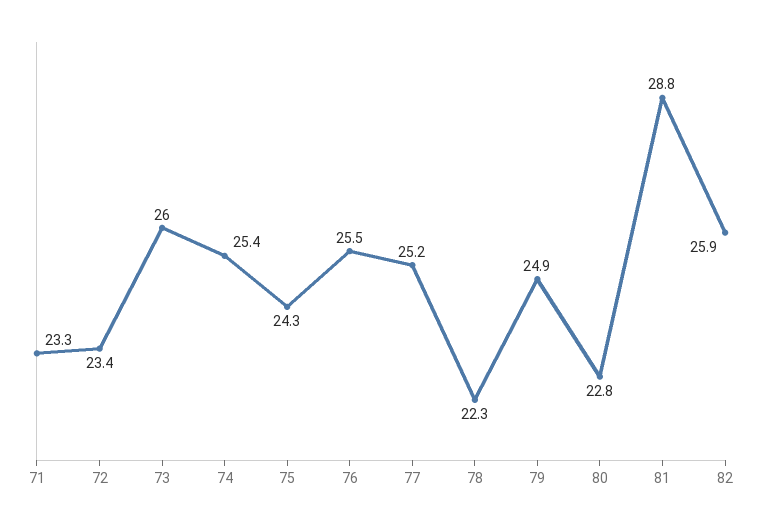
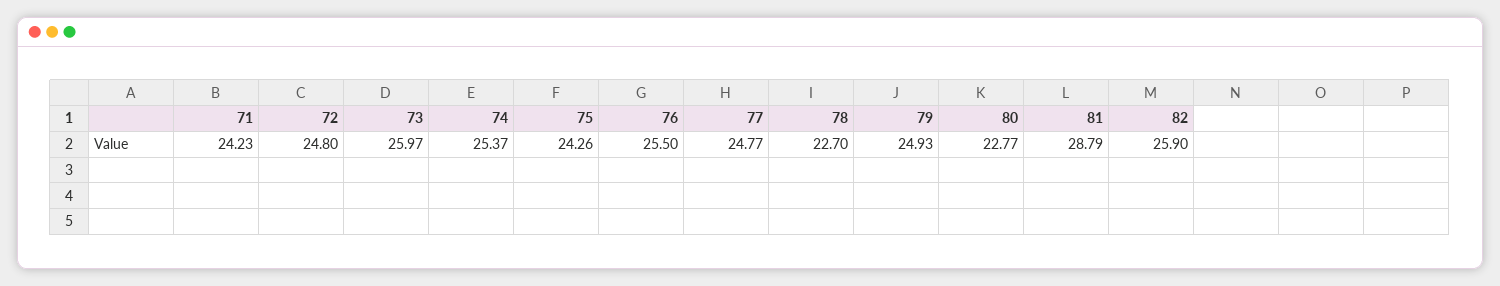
  {
-   "71": 23.3,
+   "71": 24.23,
-   "72": 23.4,
+   "72": 24.8,
    "73": 25.97,
    "74": 25.37,
    "75": 24.26,
    "76": 25.5,
-   "77": 25.2,
+   "77": 24.77,
-   "78": 22.3,
+   "78": 22.7,
    "79": 24.93,
    "80": 22.77,
    "81": 28.79,
    "82": 25.9
  }

